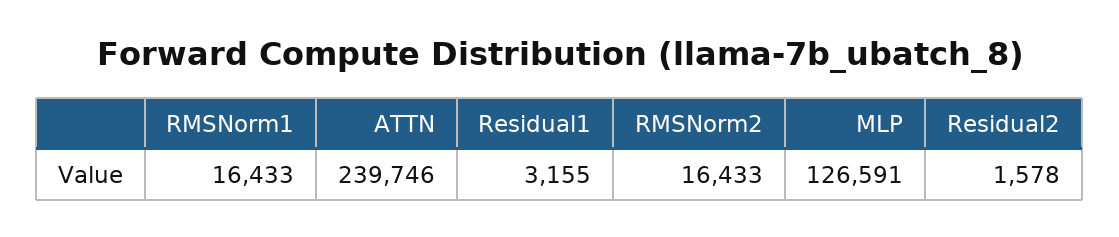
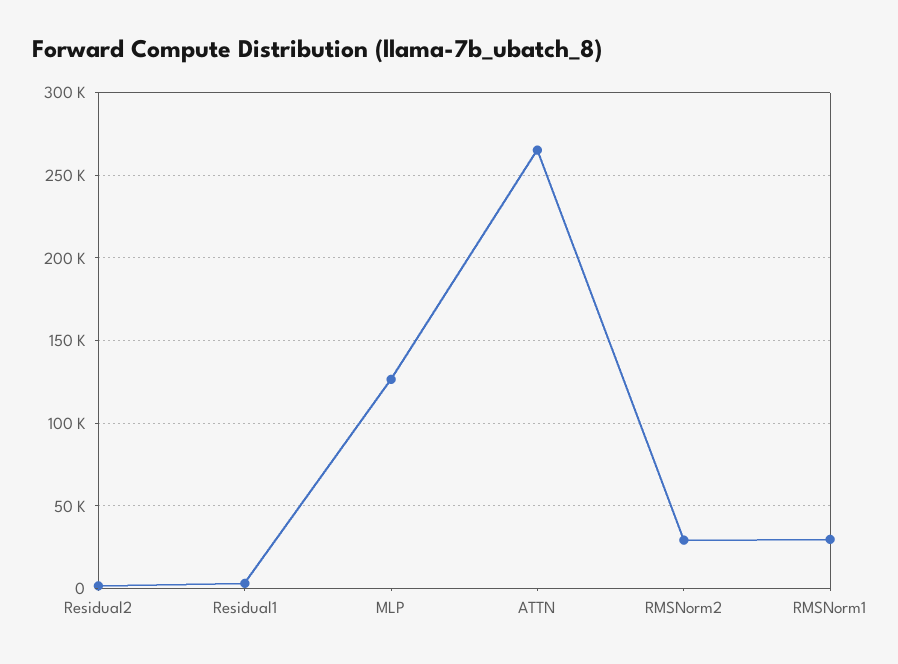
  {
-   "RMSNorm1": 16433,
+   "RMSNorm1": 30000,
-   "ATTN": 239746,
+   "ATTN": 265000,
    "Residual1": 3155,
-   "RMSNorm2": 16433,
+   "RMSNorm2": 30000,
    "MLP": 126591,
    "Residual2": 1578
  }

